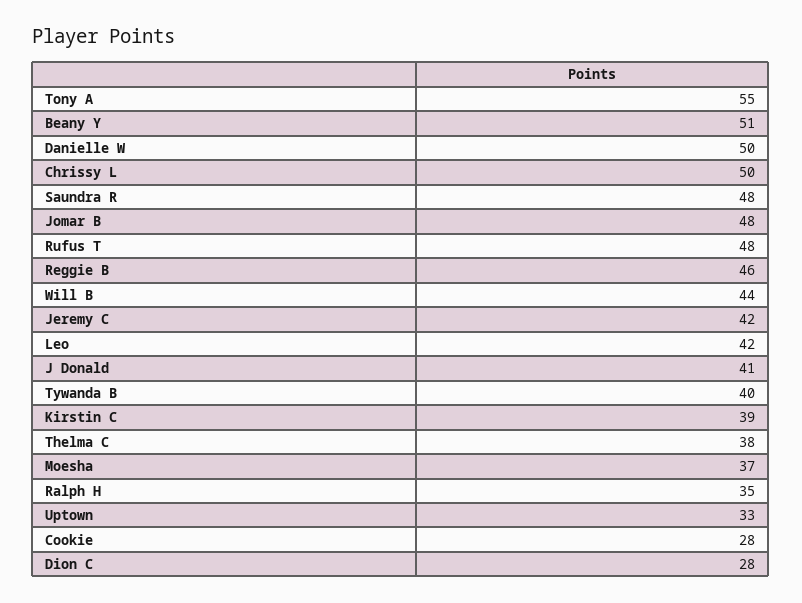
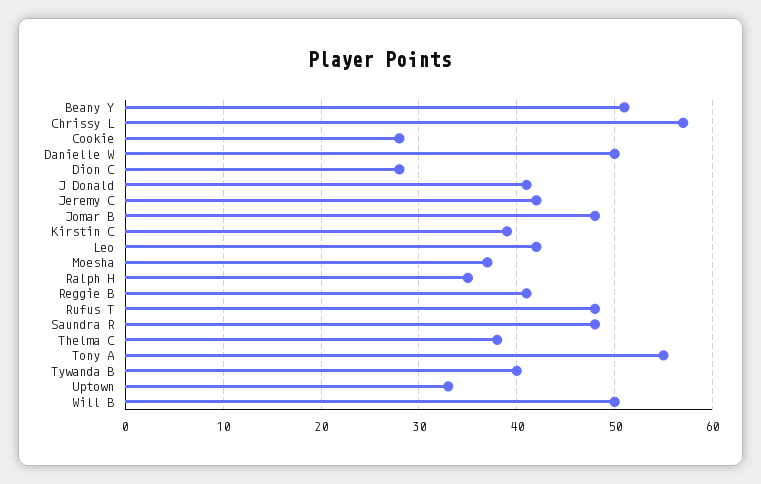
  {
    "Tony A": 55,
    "Beany Y": 51,
    "Danielle W": 50,
-   "Chrissy L": 50,
+   "Chrissy L": 57,
    "Saundra R": 48,
    "Jomar B": 48,
    "Rufus T": 48,
-   "Reggie B": 46,
+   "Reggie B": 41,
-   "Will B": 44,
+   "Will B": 50,
    "Jeremy C": 42,
    "Leo": 42,
    "J Donald": 41,
    "Tywanda B": 40,
    "Kirstin C": 39,
    "Thelma C": 38,
    "Moesha": 37,
    "Ralph H": 35,
    "Uptown": 33,
    "Cookie": 28,
    "Dion C": 28
  }

